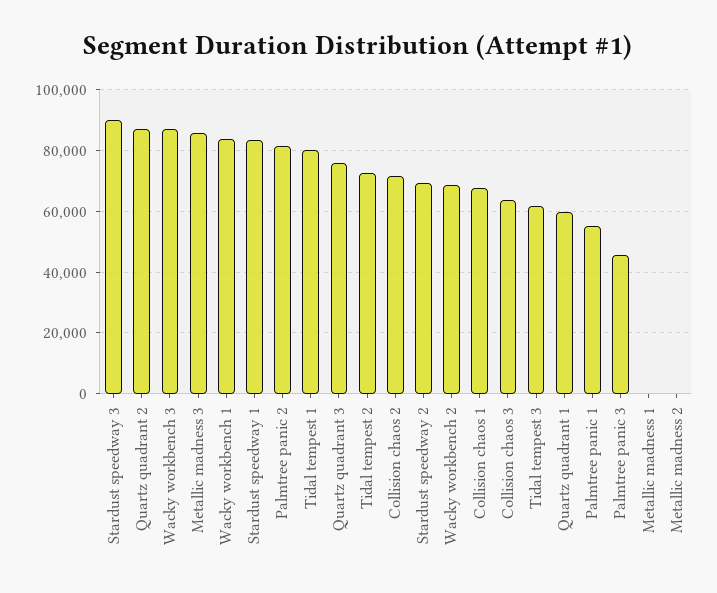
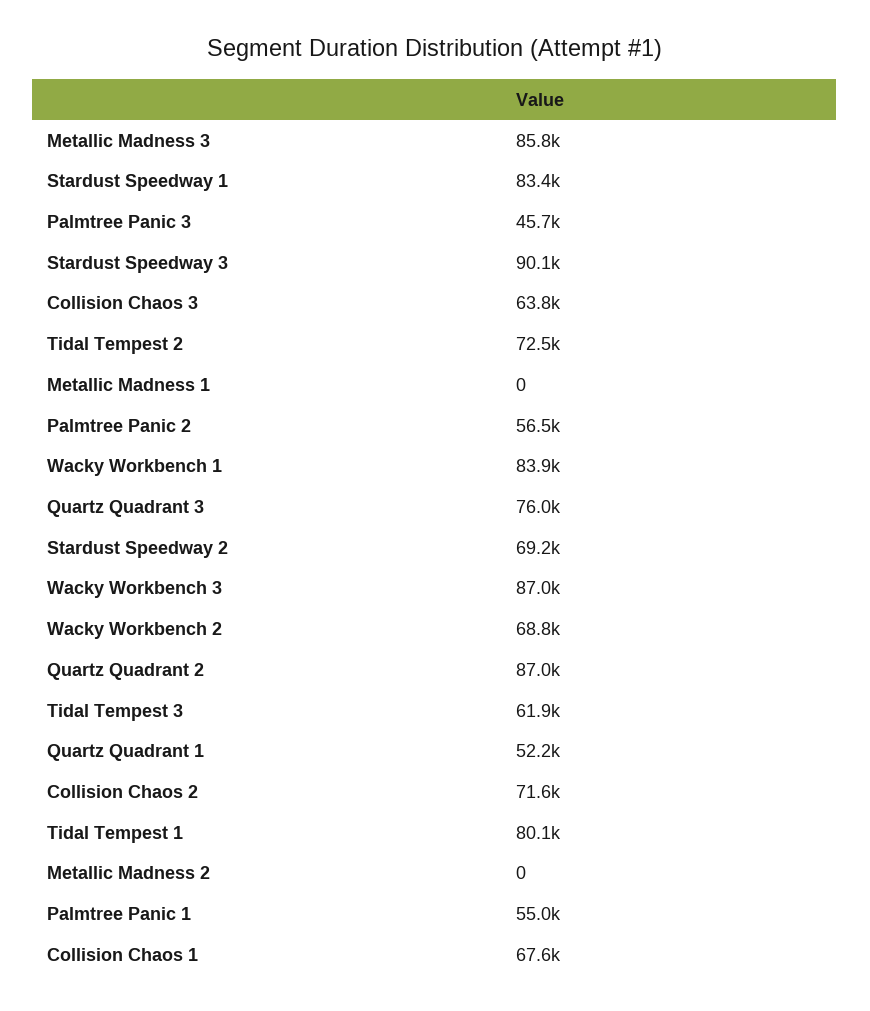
  {
    "Stardust speedway 3": 90100,
    "Quartz quadrant 2": 87000,
    "Wacky workbench 3": 87000,
    "Metallic madness 3": 85800,
    "Wacky workbench 1": 83900,
    "Stardust speedway 1": 83400,
-   "Palmtree panic 2": 82000,
+   "Palmtree panic 2": 56500,
    "Tidal tempest 1": 80100,
    "Quartz quadrant 3": 76000,
    "Tidal tempest 2": 72500,
    "Collision chaos 2": 71600,
    "Stardust speedway 2": 69200,
    "Wacky workbench 2": 68800,
    "Collision chaos 1": 67600,
    "Collision chaos 3": 63800,
    "Tidal tempest 3": 61900,
-   "Quartz quadrant 1": 60000,
+   "Quartz quadrant 1": 52200,
    "Palmtree panic 1": 55000,
    "Palmtree panic 3": 45700,
    "Metallic madness 1": 0,
    "Metallic madness 2": 0
  }

